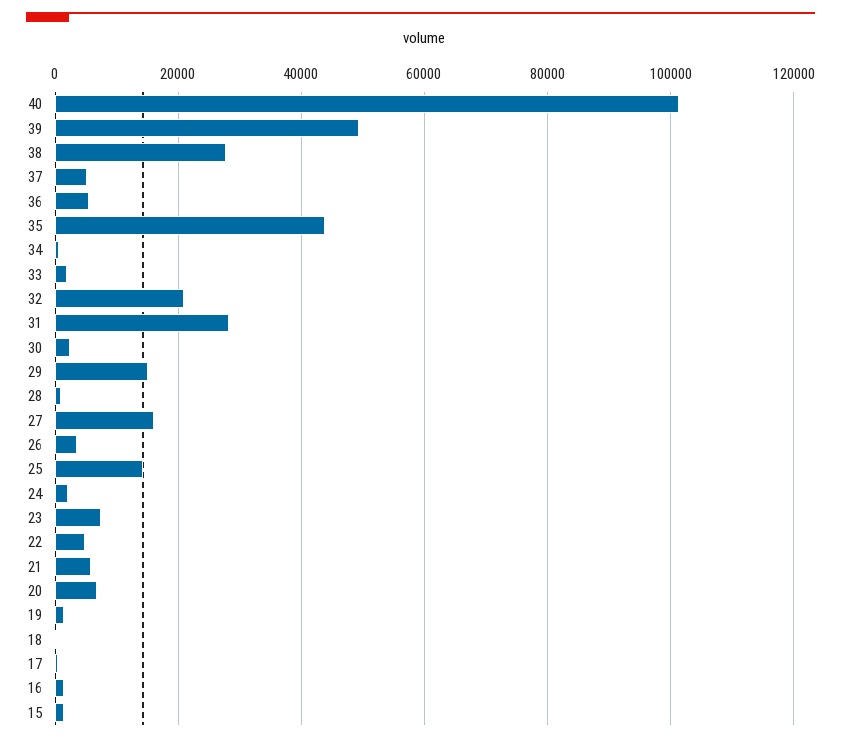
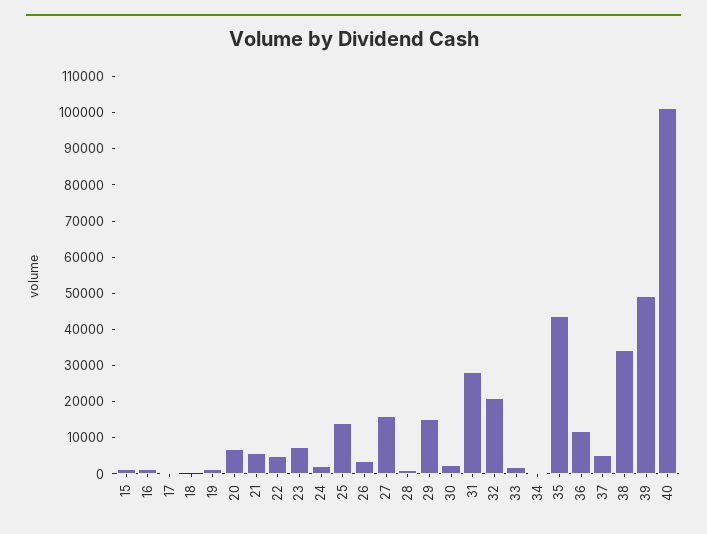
  {
    "40": 102000,
    "39": 50000,
-   "38": 28000,
+   "38": 35000,
    "37": 6000,
-   "36": 6000,
+   "36": 12500,
    "35": 44000,
    "34": 0,
    "33": 2000,
    "32": 20000,
    "31": 28000,
    "30": 2000,
    "29": 16000,
    "28": 2000,
    "27": 16000,
    "26": 4000,
    "25": 14000,
    "24": 2000,
    "23": 8000,
    "22": 4000,
    "21": 6000,
    "20": 6000,
    "19": 2000,
    "18": 0,
    "17": 0,
    "16": 2000,
    "15": 2000
  }

